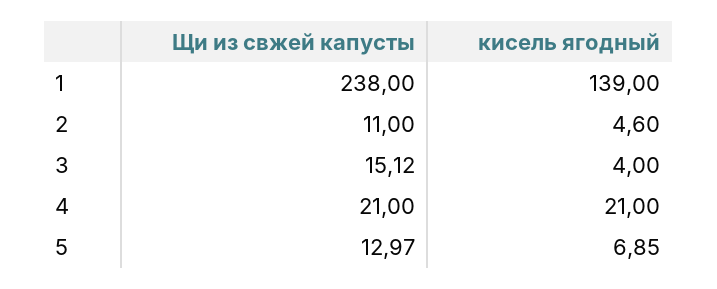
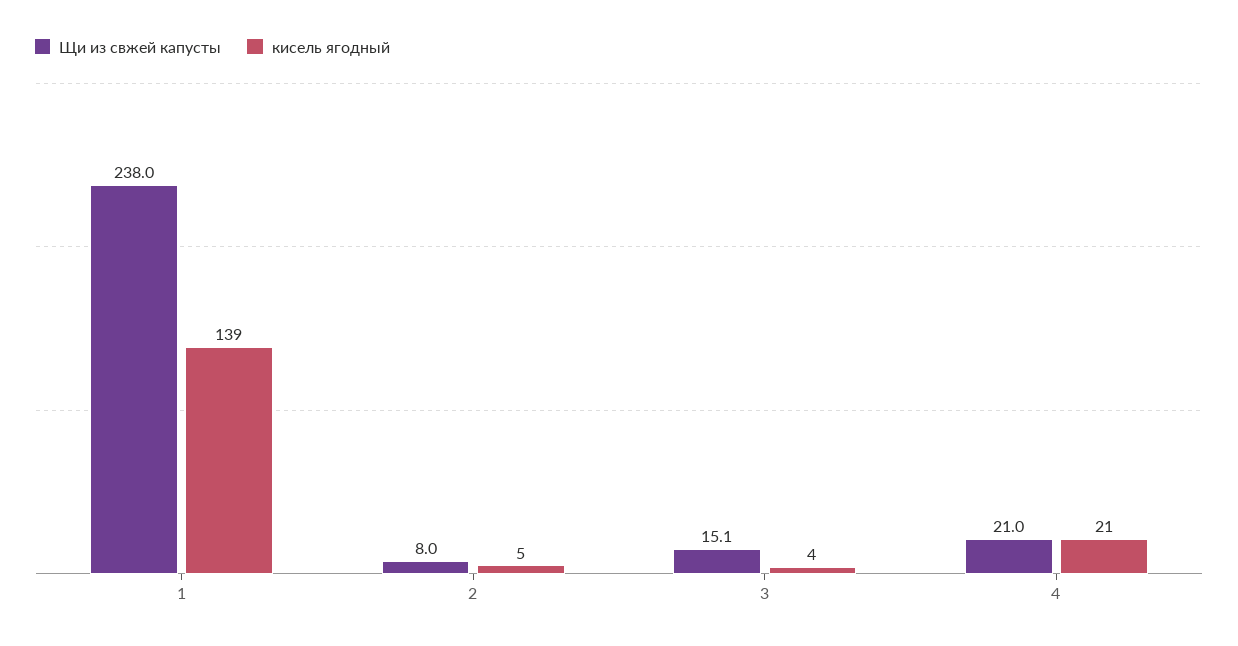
  {
    "Щи из свжей капусты": {
      "1": 238,
-     "2": 11,
+     "2": 8,
      "3": 15.12,
-     "4": 21,
+     "4": 21
-     "5": 12.97
    },
    "кисель ягодный": {
      "1": 139,
-     "2": 4.6,
+     "2": 5,
      "3": 4,
-     "4": 21,
+     "4": 21
-     "5": 6.85
    }
  }

